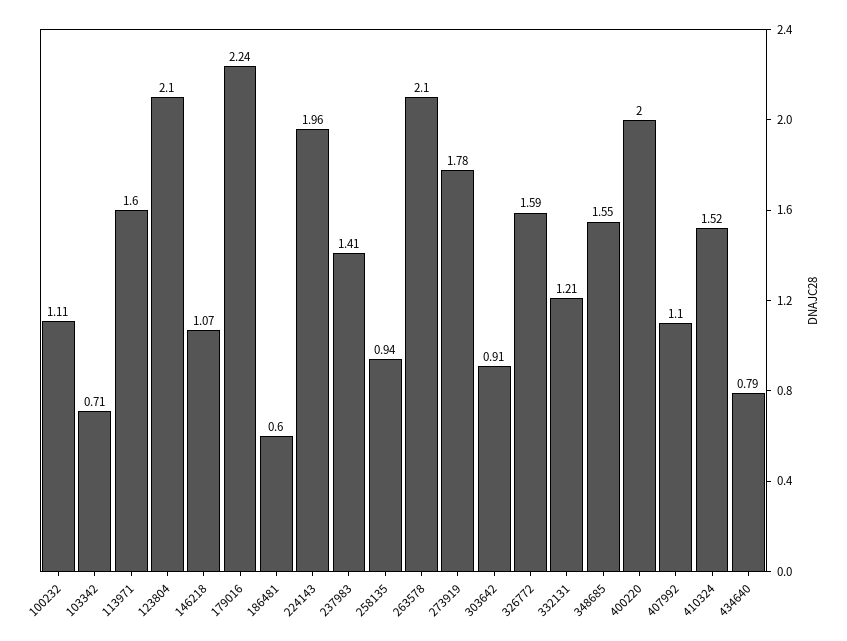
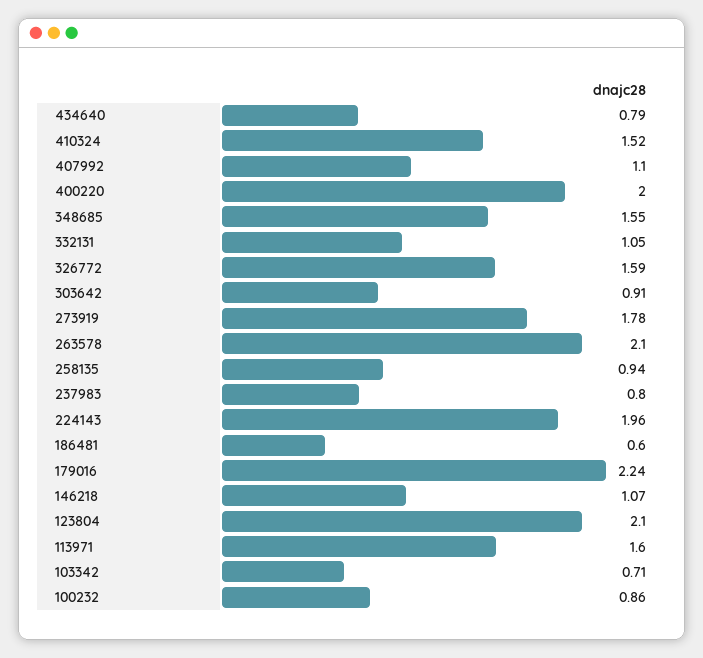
  {
-   "100232": 1.11,
+   "100232": 0.86,
    "103342": 0.71,
    "113971": 1.6,
    "123804": 2.1,
    "146218": 1.07,
    "179016": 2.24,
    "186481": 0.6,
    "224143": 1.96,
-   "237983": 1.41,
+   "237983": 0.8,
    "258135": 0.94,
    "263578": 2.1,
    "273919": 1.78,
    "303642": 0.91,
    "326772": 1.59,
-   "332131": 1.21,
+   "332131": 1.05,
    "348685": 1.55,
    "400220": 2,
    "407992": 1.1,
    "410324": 1.52,
    "434640": 0.79
  }

